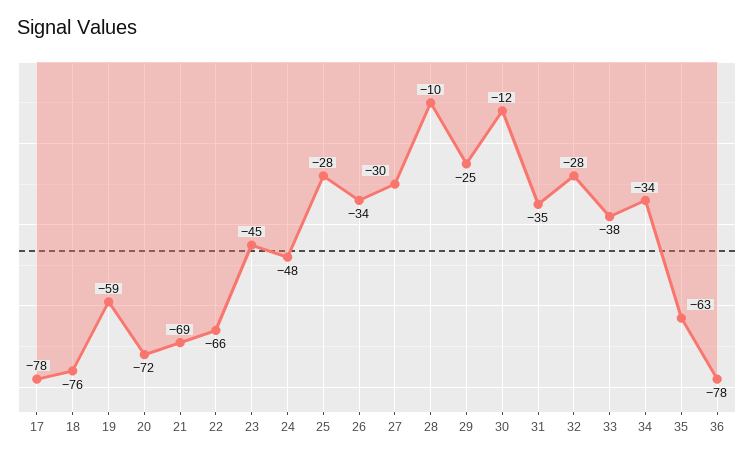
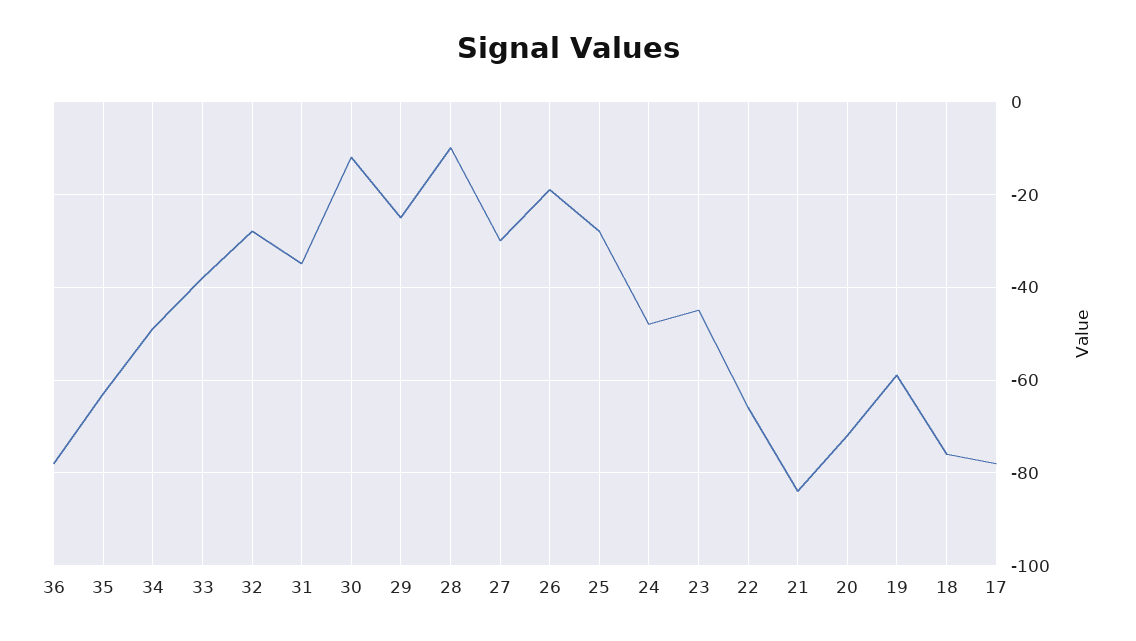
  {
    "17": -78,
    "18": -76,
    "19": -59,
    "20": -72,
-   "21": -69,
+   "21": -85,
    "22": -66,
    "23": -45,
    "24": -48,
    "25": -28,
-   "26": -34,
+   "26": -20,
    "27": -30,
    "28": -10,
    "29": -25,
    "30": -12,
    "31": -35,
    "32": -28,
    "33": -38,
-   "34": -34,
+   "34": -50,
    "35": -63,
    "36": -78
  }

